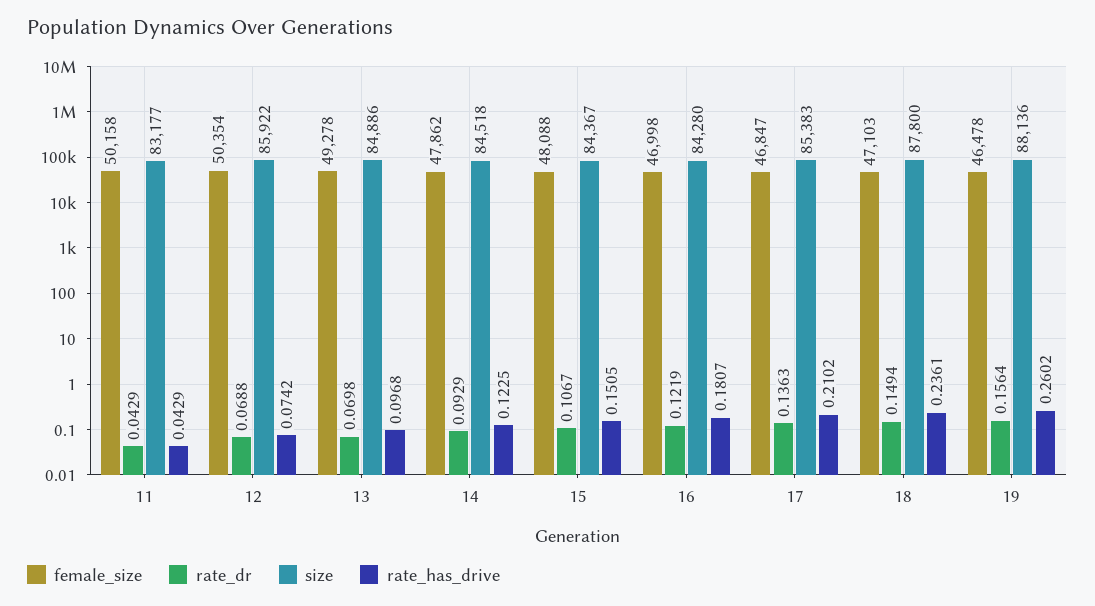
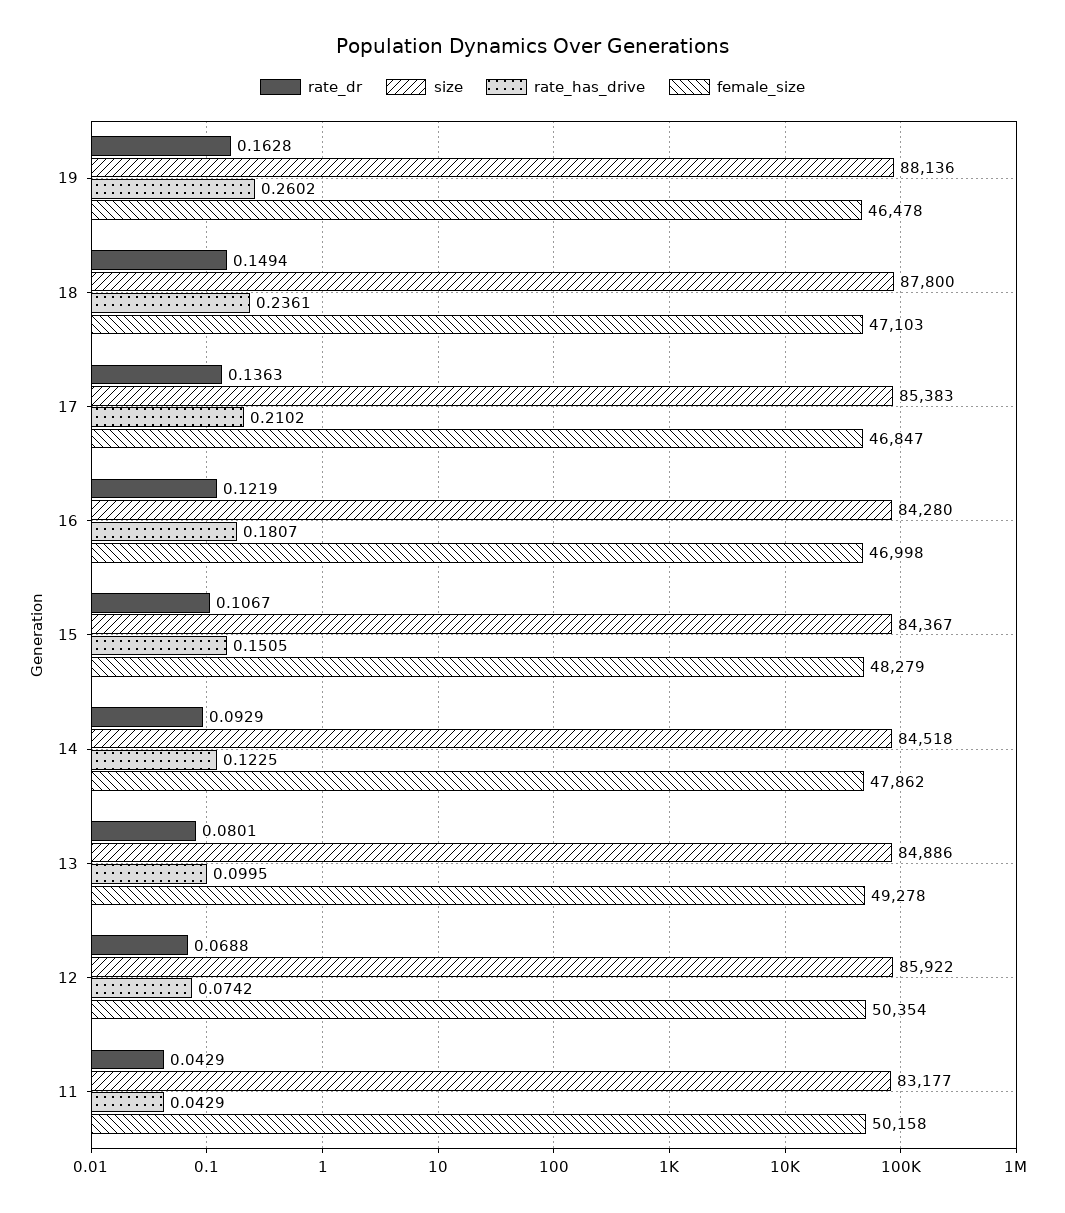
  {
    "female_size": {
      "11": 50158,
      "12": 50354,
      "13": 49278,
      "14": 47862,
-     "15": 48088,
+     "15": 48279,
      "16": 46998,
      "17": 46847,
      "18": 47103,
      "19": 46478
    },
    "rate_dr": {
      "11": 0.0429,
      "12": 0.0688,
-     "13": 0.0698,
+     "13": 0.0801,
      "14": 0.0929,
      "15": 0.1067,
      "16": 0.1219,
      "17": 0.1363,
      "18": 0.1494,
-     "19": 0.1564
+     "19": 0.1628
    },
    "size": {
      "11": 83177,
      "12": 85922,
      "13": 84886,
      "14": 84518,
      "15": 84367,
      "16": 84280,
      "17": 85383,
      "18": 87800,
      "19": 88136
    },
    "rate_has_drive": {
      "11": 0.0429,
      "12": 0.0742,
-     "13": 0.0968,
+     "13": 0.0995,
      "14": 0.1225,
      "15": 0.1505,
      "16": 0.1807,
      "17": 0.2102,
      "18": 0.2361,
      "19": 0.2602
    }
  }

